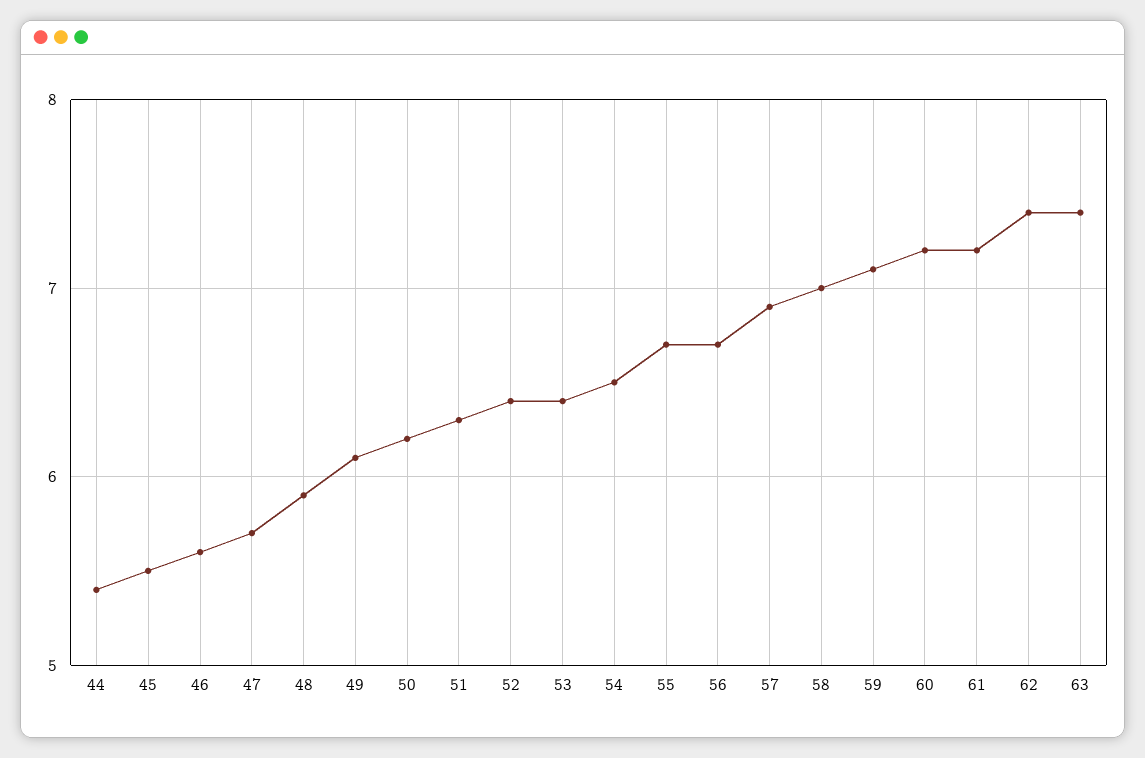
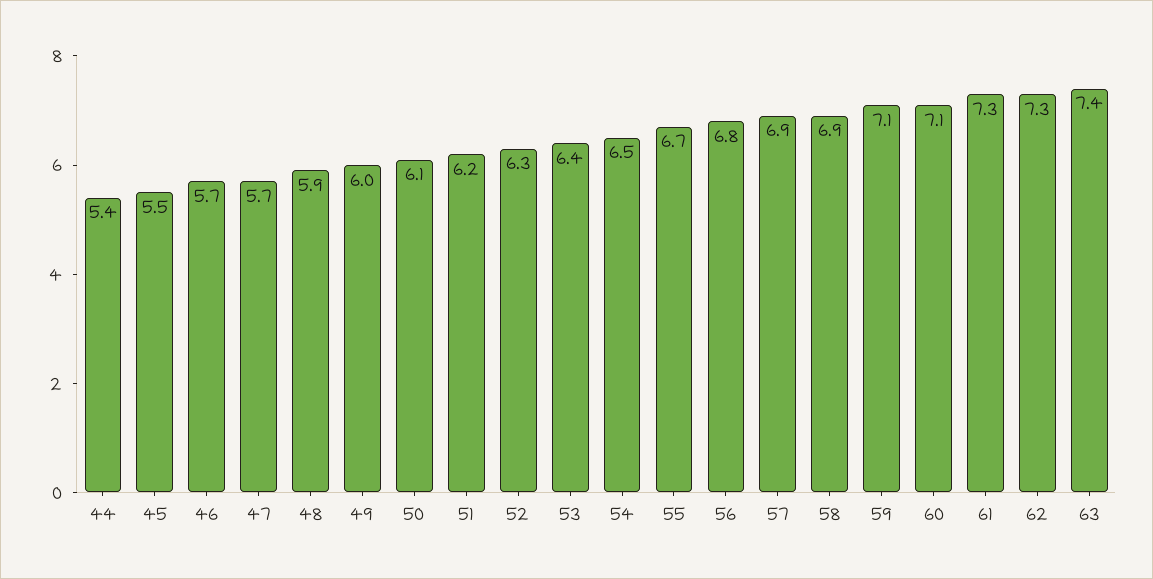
  {
    "44": 5.4,
    "45": 5.5,
-   "46": 5.6,
+   "46": 5.7,
    "47": 5.7,
    "48": 5.9,
-   "49": 6.1,
+   "49": 6,
-   "50": 6.2,
+   "50": 6.1,
-   "51": 6.3,
+   "51": 6.2,
-   "52": 6.4,
+   "52": 6.3,
    "53": 6.4,
    "54": 6.5,
    "55": 6.7,
-   "56": 6.7,
+   "56": 6.8,
    "57": 6.9,
-   "58": 7,
+   "58": 6.9,
    "59": 7.1,
-   "60": 7.2,
+   "60": 7.1,
-   "61": 7.2,
+   "61": 7.3,
-   "62": 7.4,
+   "62": 7.3,
    "63": 7.4
  }

